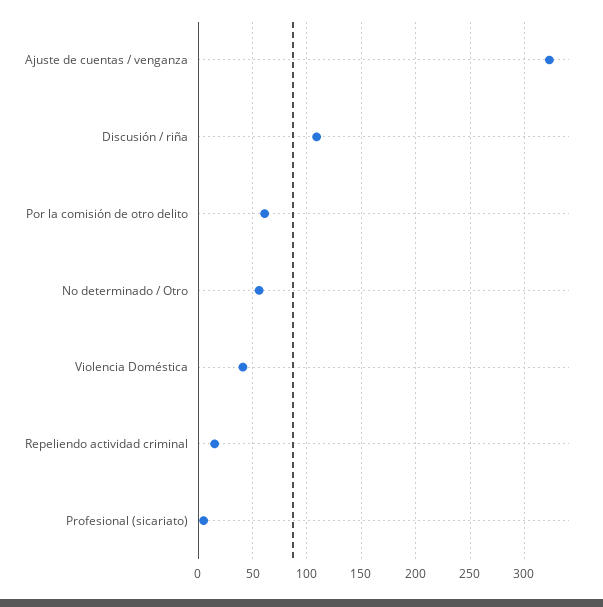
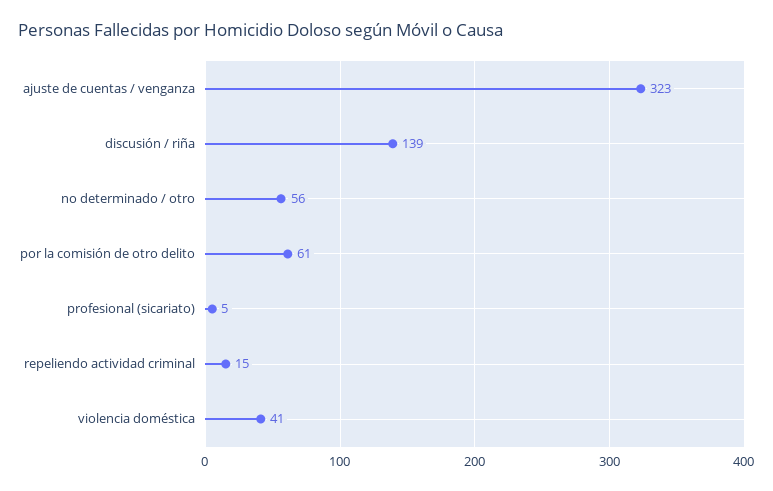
  {
    "Ajuste de cuentas / venganza": 323,
-   "Discusión / riña": 110,
+   "Discusión / riña": 139,
    "Por la comisión de otro delito": 61,
    "No determinado / Otro": 56,
    "Violencia Doméstica": 41,
    "Repeliendo actividad criminal": 15,
    "Profesional (sicariato)": 5
  }

